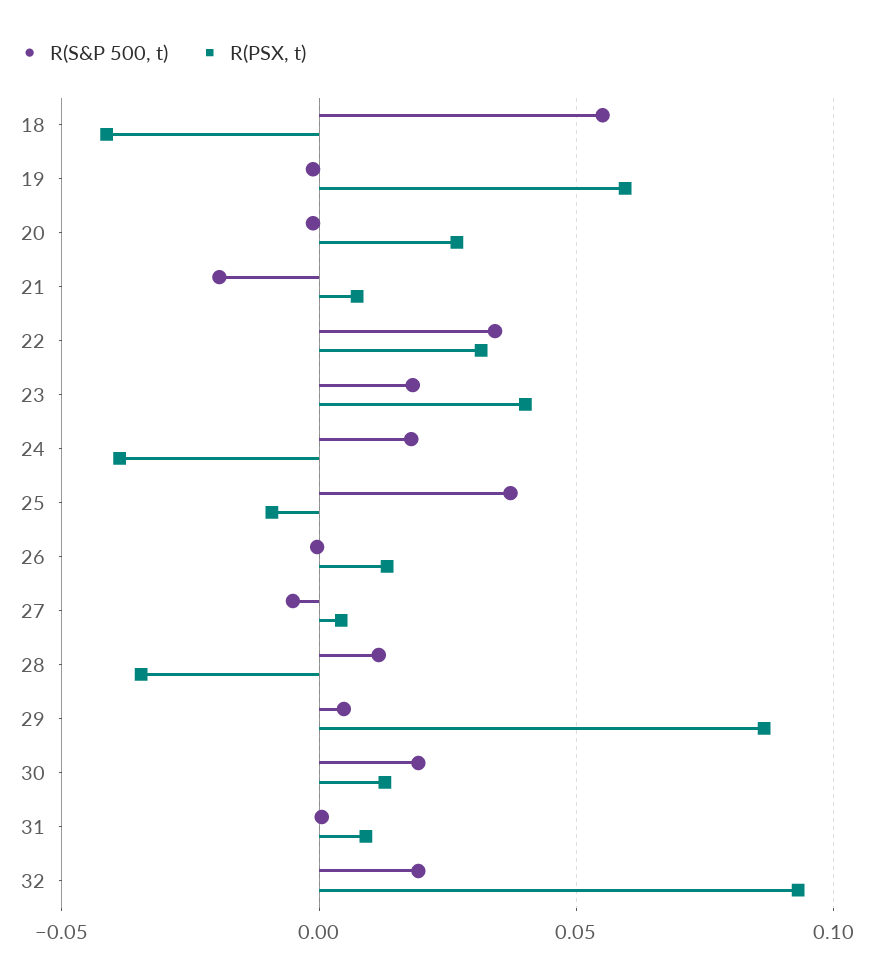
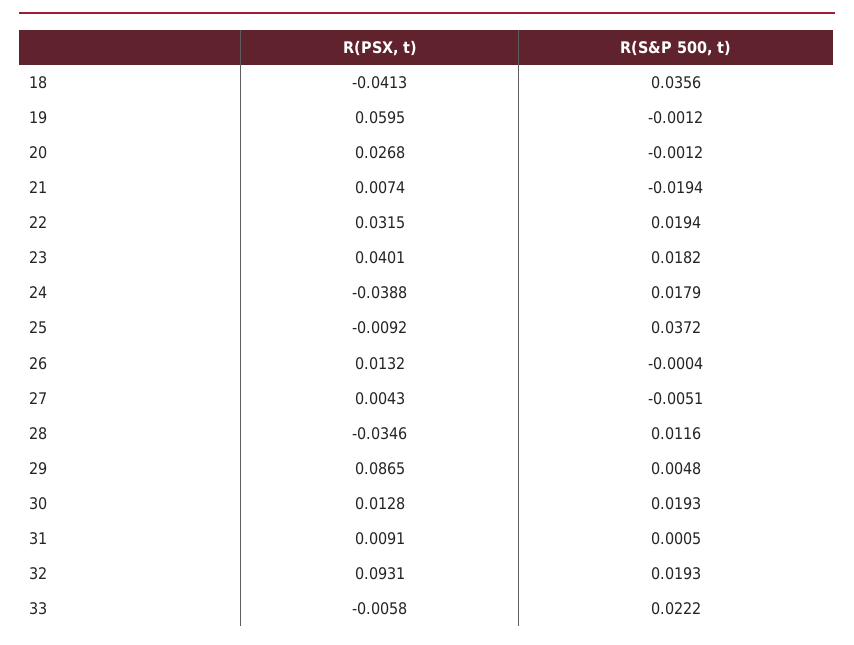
  {
    "R(S&P 500, t)": {
-     "18": 0.055,
+     "18": 0.0356,
      "19": -0.0012,
      "20": -0.0012,
      "21": -0.0194,
-     "22": 0.035,
+     "22": 0.0194,
      "23": 0.0182,
      "24": 0.0179,
      "25": 0.0372,
      "26": -0.0004,
      "27": -0.0051,
      "28": 0.0116,
      "29": 0.0048,
      "30": 0.0193,
      "31": 0.0005,
-     "32": 0.0193
+     "32": 0.0193,
+     "33": 0.0222
    },
    "R(PSX, t)": {
      "18": -0.0413,
      "19": 0.0595,
      "20": 0.0268,
      "21": 0.0074,
      "22": 0.0315,
      "23": 0.0401,
      "24": -0.0388,
      "25": -0.0092,
      "26": 0.0132,
      "27": 0.0043,
      "28": -0.0346,
      "29": 0.0865,
      "30": 0.0128,
      "31": 0.0091,
-     "32": 0.0931
+     "32": 0.0931,
+     "33": -0.0058
    }
  }

